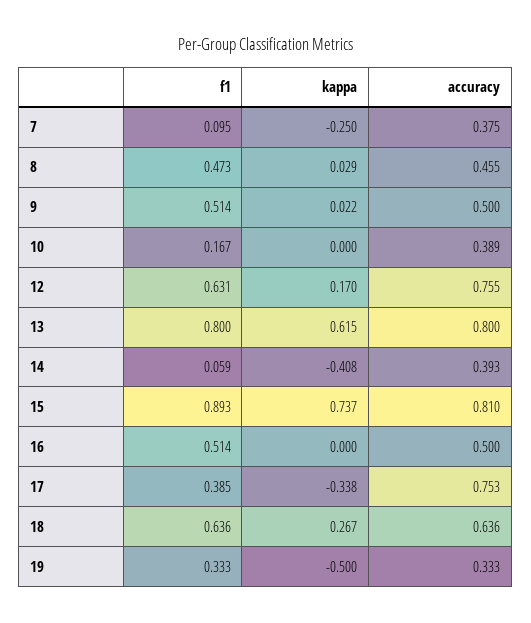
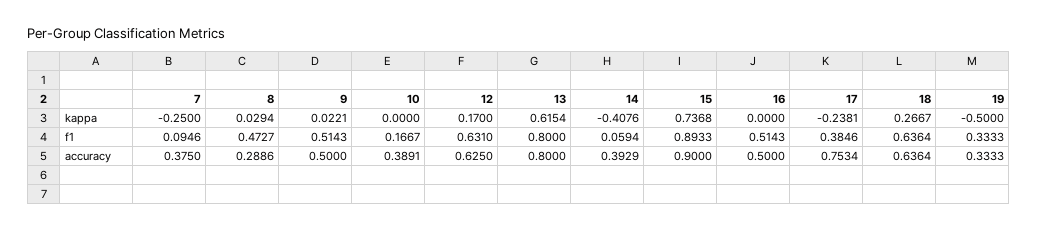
  {
    "f1": {
      "7": 0.0946,
      "8": 0.4727,
      "9": 0.5143,
      "10": 0.1667,
      "12": 0.631,
      "13": 0.8,
      "14": 0.0594,
      "15": 0.8933,
      "16": 0.5143,
      "17": 0.3846,
      "18": 0.6364,
      "19": 0.3333
    },
    "kappa": {
      "7": -0.25,
      "8": 0.0294,
      "9": 0.0221,
      "10": 0,
      "12": 0.17,
      "13": 0.6154,
      "14": -0.4076,
      "15": 0.7368,
      "16": 0,
-     "17": -0.338,
+     "17": -0.2381,
      "18": 0.2667,
      "19": -0.5
    },
    "accuracy": {
      "7": 0.375,
-     "8": 0.455,
+     "8": 0.2886,
      "9": 0.5,
      "10": 0.3891,
-     "12": 0.755,
+     "12": 0.625,
      "13": 0.8,
      "14": 0.3929,
-     "15": 0.81,
+     "15": 0.9,
      "16": 0.5,
      "17": 0.7534,
      "18": 0.6364,
      "19": 0.3333
    }
  }

